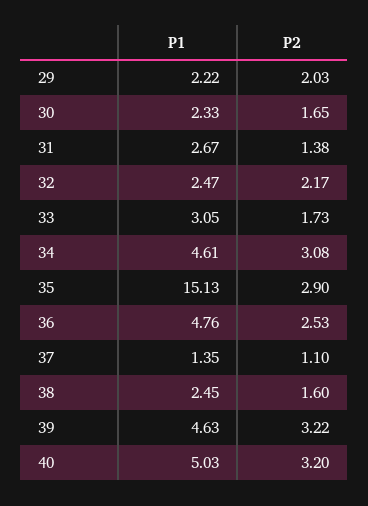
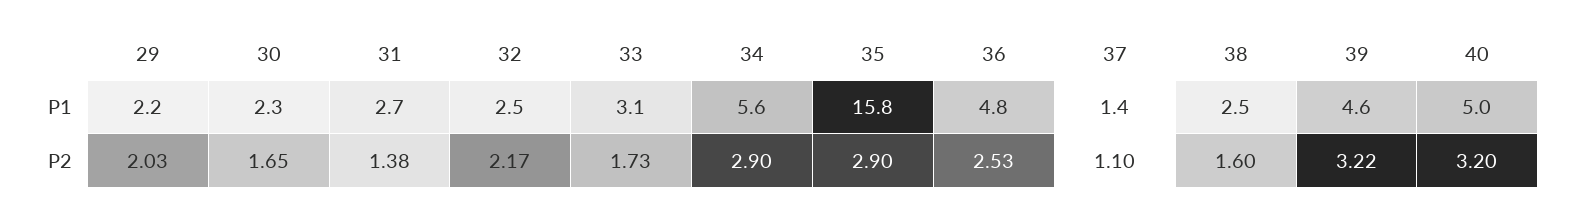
  {
    "P1": {
      "29": 2.22,
      "30": 2.33,
      "31": 2.67,
      "32": 2.47,
      "33": 3.05,
-     "34": 4.61,
+     "34": 5.6,
-     "35": 15.13,
+     "35": 15.8,
      "36": 4.76,
      "37": 1.35,
      "38": 2.45,
      "39": 4.63,
      "40": 5.03
    },
    "P2": {
      "29": 2.03,
      "30": 1.65,
      "31": 1.38,
      "32": 2.17,
      "33": 1.73,
-     "34": 3.08,
+     "34": 2.9,
      "35": 2.9,
      "36": 2.53,
      "37": 1.1,
      "38": 1.6,
      "39": 3.22,
      "40": 3.2
    }
  }

